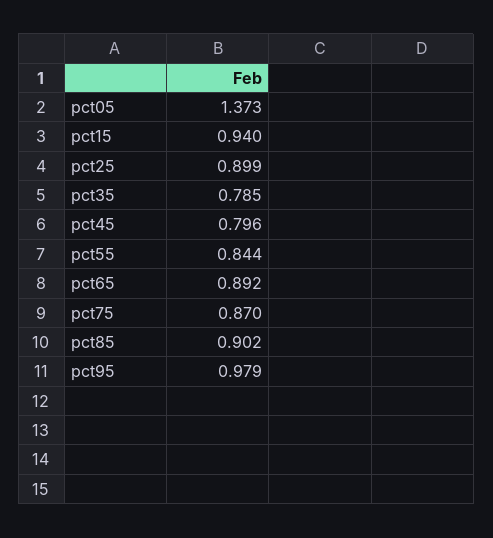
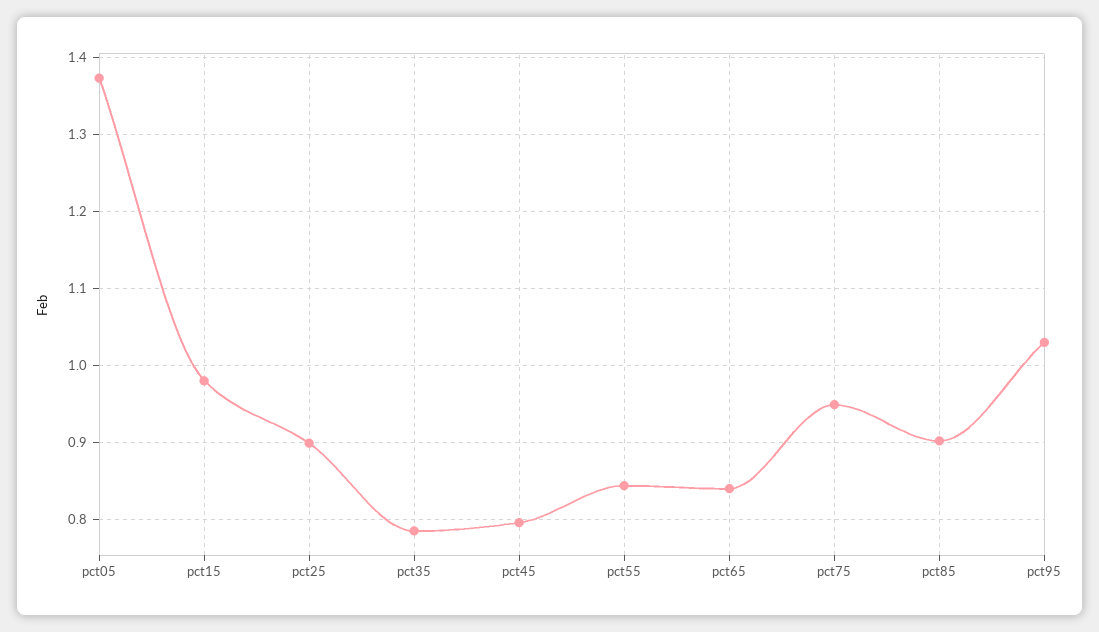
  {
    "pct05": 1.373,
-   "pct15": 0.94,
+   "pct15": 0.98,
    "pct25": 0.899,
    "pct35": 0.785,
    "pct45": 0.796,
    "pct55": 0.844,
-   "pct65": 0.892,
+   "pct65": 0.84,
-   "pct75": 0.87,
+   "pct75": 0.95,
    "pct85": 0.902,
-   "pct95": 0.979
+   "pct95": 1.03
  }

